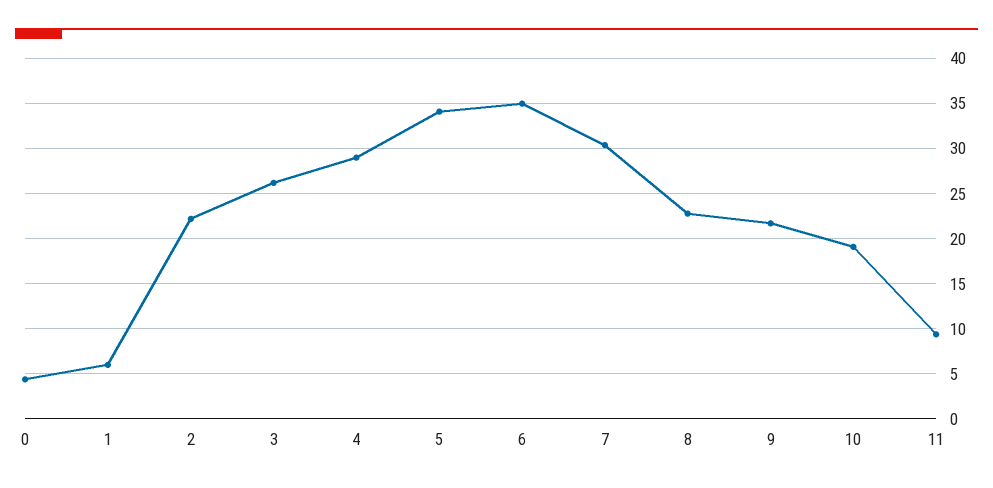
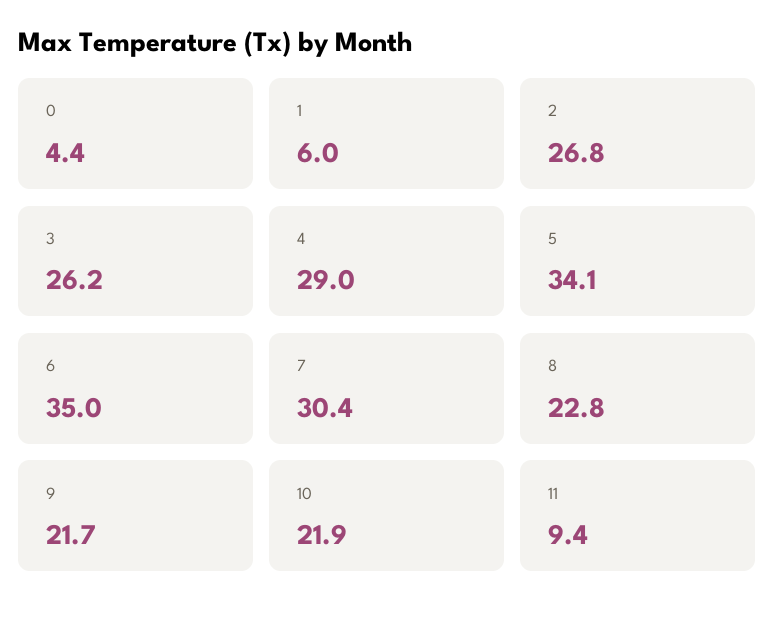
  {
    "0": 4.4,
    "1": 6,
-   "2": 22,
+   "2": 26.8,
    "3": 26.2,
    "4": 29,
    "5": 34.1,
    "6": 35,
    "7": 30.4,
    "8": 22.8,
    "9": 21.7,
-   "10": 19,
+   "10": 21.9,
    "11": 9.4
  }

